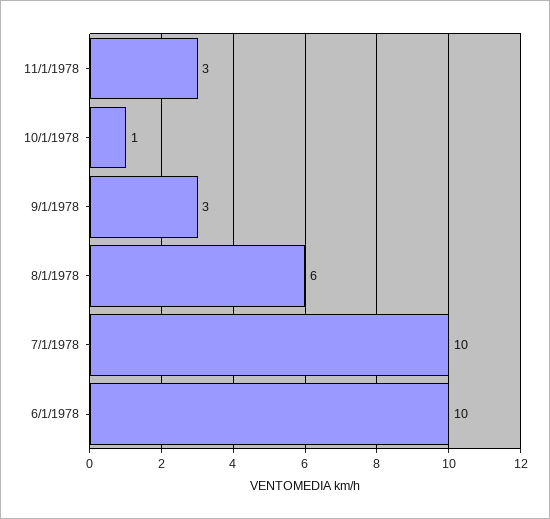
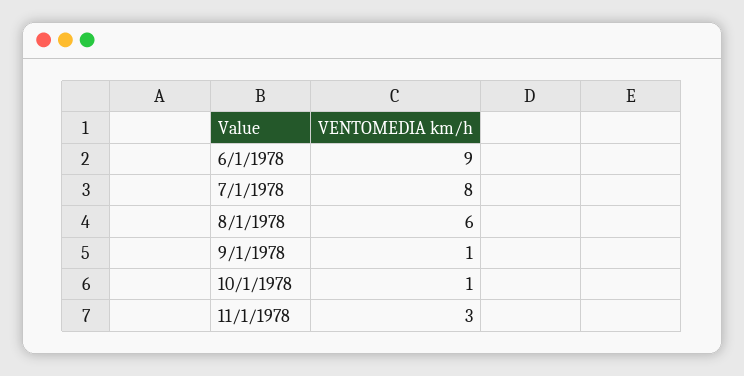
  {
    "11/1/1978": 3,
    "10/1/1978": 1,
-   "9/1/1978": 3,
+   "9/1/1978": 1,
    "8/1/1978": 6,
-   "7/1/1978": 10,
+   "7/1/1978": 8,
-   "6/1/1978": 10
+   "6/1/1978": 9
  }

